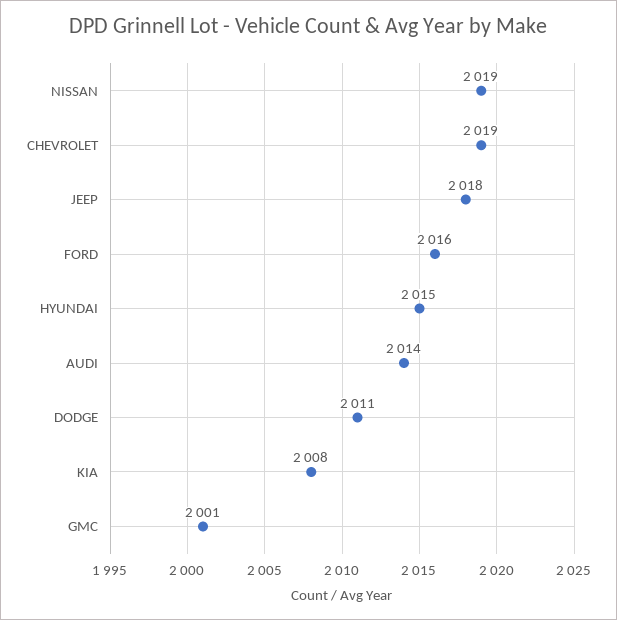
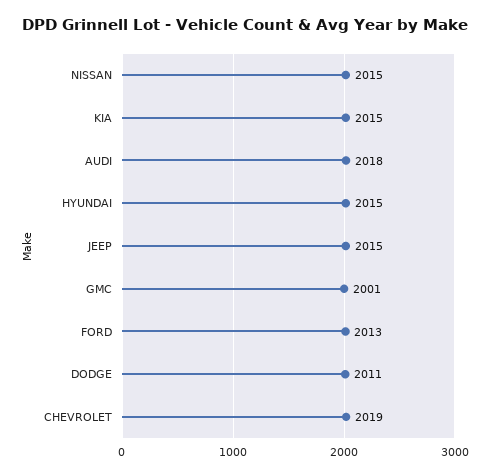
  {
-   "NISSAN": 2019,
+   "NISSAN": 2015,
    "CHEVROLET": 2019,
-   "JEEP": 2018,
+   "JEEP": 2015,
-   "FORD": 2016,
+   "FORD": 2013,
    "HYUNDAI": 2015,
-   "AUDI": 2014,
+   "AUDI": 2018,
    "DODGE": 2011,
-   "KIA": 2008,
+   "KIA": 2015,
    "GMC": 2001
  }

